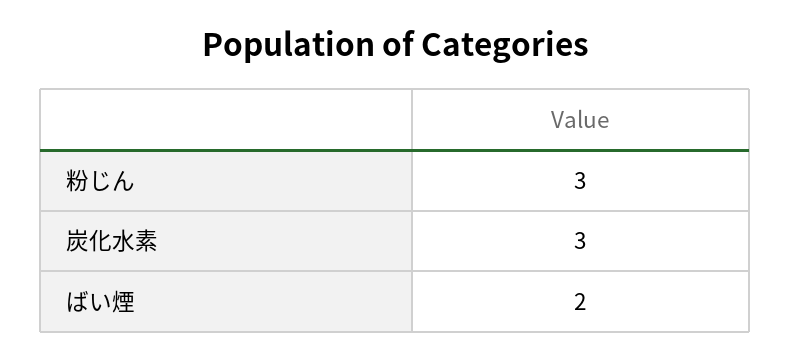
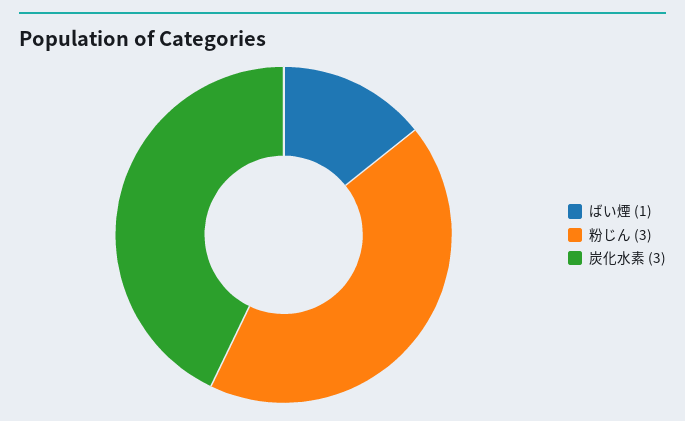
  {
    "粉じん": 3,
    "炭化水素": 3,
-   "ばい煙": 2
+   "ばい煙": 1
  }

